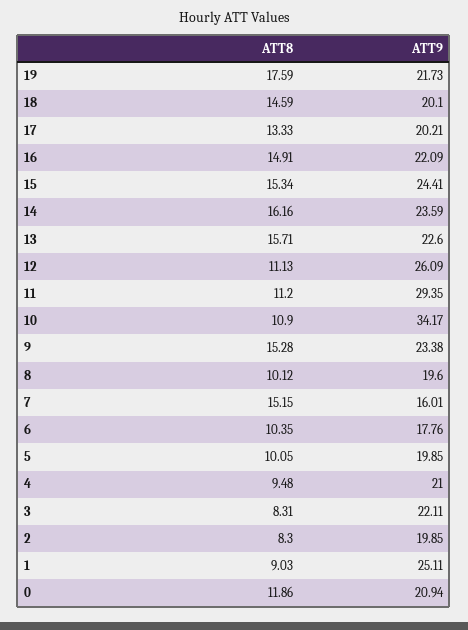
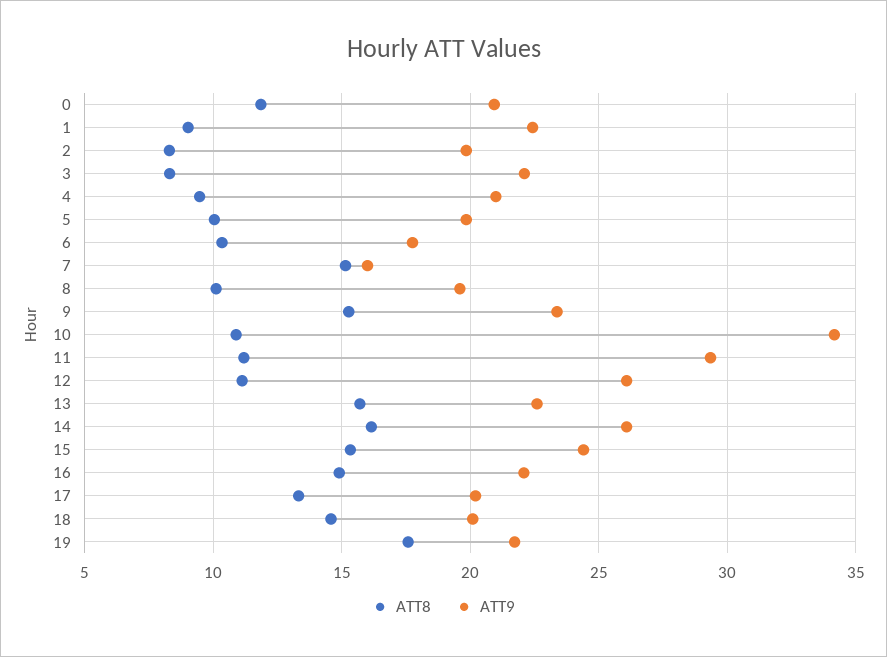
  {
    "ATT8": {
      "19": 17.59,
      "18": 14.59,
      "17": 13.33,
      "16": 14.91,
      "15": 15.34,
      "14": 16.16,
      "13": 15.71,
      "12": 11.13,
      "11": 11.2,
      "10": 10.9,
      "9": 15.28,
      "8": 10.12,
      "7": 15.15,
      "6": 10.35,
      "5": 10.05,
      "4": 9.48,
      "3": 8.31,
      "2": 8.3,
      "1": 9.03,
      "0": 11.86
    },
    "ATT9": {
      "19": 21.73,
      "18": 20.1,
      "17": 20.21,
      "16": 22.09,
      "15": 24.41,
-     "14": 23.59,
+     "14": 26,
      "13": 22.6,
      "12": 26.09,
      "11": 29.35,
      "10": 34.17,
      "9": 23.38,
      "8": 19.6,
      "7": 16.01,
      "6": 17.76,
      "5": 19.85,
      "4": 21,
      "3": 22.11,
      "2": 19.85,
-     "1": 25.11,
+     "1": 22.5,
      "0": 20.94
    }
  }

